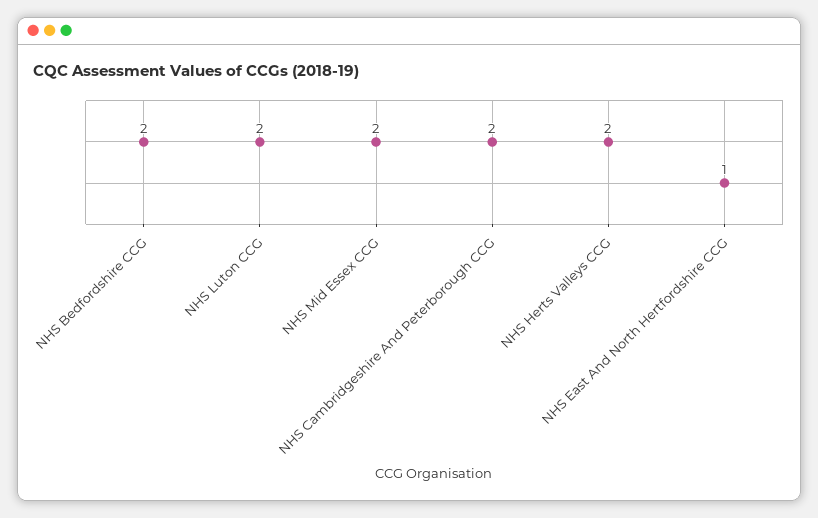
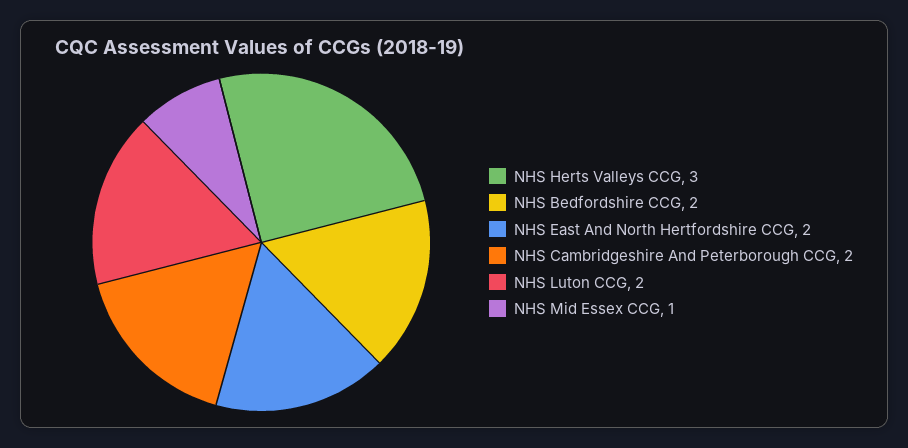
  {
    "NHS Bedfordshire CCG": 2,
    "NHS Luton CCG": 2,
-   "NHS Mid Essex CCG": 2,
+   "NHS Mid Essex CCG": 1,
    "NHS Cambridgeshire And Peterborough CCG": 2,
-   "NHS Herts Valleys CCG": 2,
+   "NHS Herts Valleys CCG": 3,
-   "NHS East And North Hertfordshire CCG": 1
+   "NHS East And North Hertfordshire CCG": 2
  }

